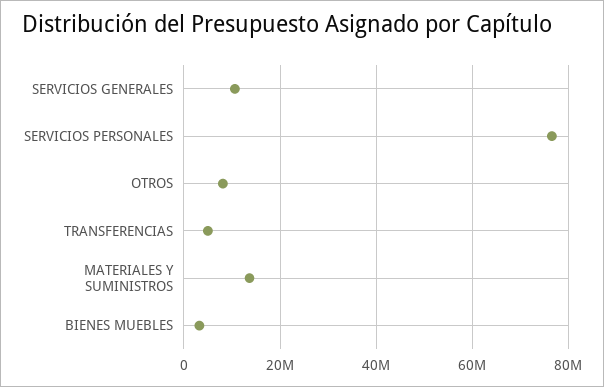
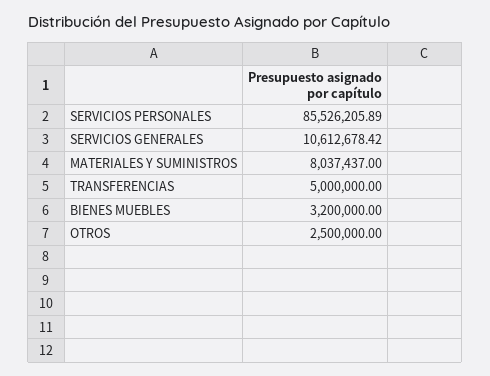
  {
    "SERVICIOS GENERALES": 10612678.42,
-   "SERVICIOS PERSONALES": 76000000,
+   "SERVICIOS PERSONALES": 85526205.89,
-   "OTROS": 8000000,
+   "OTROS": 2500000,
    "TRANSFERENCIAS": 5000000,
-   "MATERIALES Y SUMINISTROS": 14000000,
+   "MATERIALES Y SUMINISTROS": 8037437,
    "BIENES MUEBLES": 3200000
  }

